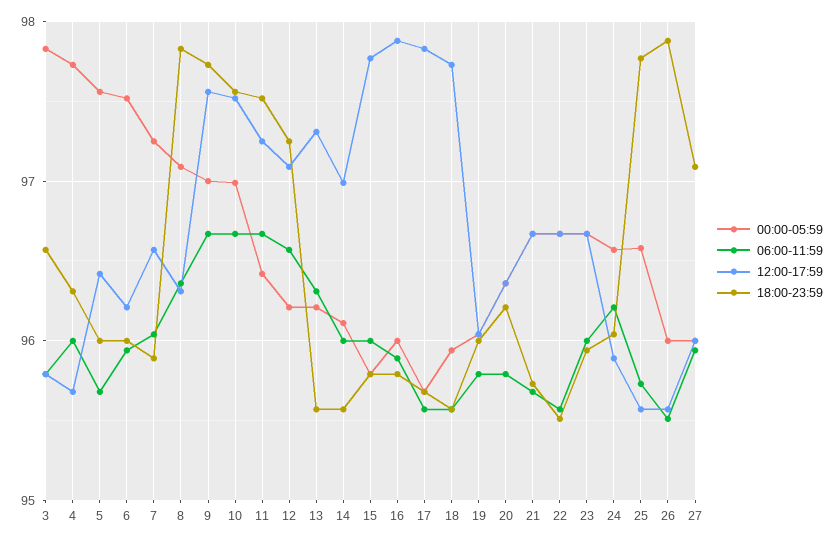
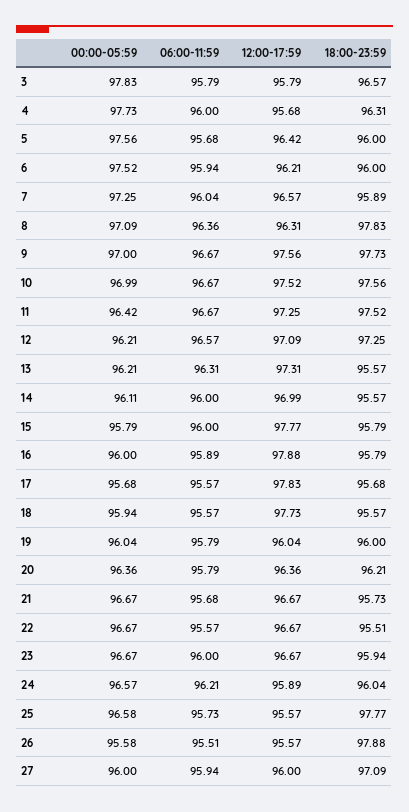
  {
    "00:00-05:59": {
      "3": 97.83,
      "4": 97.73,
      "5": 97.56,
      "6": 97.52,
      "7": 97.25,
      "8": 97.09,
      "9": 97,
      "10": 96.99,
      "11": 96.42,
      "12": 96.21,
      "13": 96.21,
      "14": 96.11,
      "15": 95.79,
      "16": 96,
      "17": 95.68,
      "18": 95.94,
      "19": 96.04,
      "20": 96.36,
      "21": 96.67,
      "22": 96.67,
      "23": 96.67,
      "24": 96.57,
      "25": 96.58,
-     "26": 96,
+     "26": 95.58,
      "27": 96
    },
    "06:00-11:59": {
      "3": 95.79,
      "4": 96,
      "5": 95.68,
      "6": 95.94,
      "7": 96.04,
      "8": 96.36,
      "9": 96.67,
      "10": 96.67,
      "11": 96.67,
      "12": 96.57,
      "13": 96.31,
      "14": 96,
      "15": 96,
      "16": 95.89,
      "17": 95.57,
      "18": 95.57,
      "19": 95.79,
      "20": 95.79,
      "21": 95.68,
      "22": 95.57,
      "23": 96,
      "24": 96.21,
      "25": 95.73,
      "26": 95.51,
      "27": 95.94
    },
    "12:00-17:59": {
      "3": 95.79,
      "4": 95.68,
      "5": 96.42,
      "6": 96.21,
      "7": 96.57,
      "8": 96.31,
      "9": 97.56,
      "10": 97.52,
      "11": 97.25,
      "12": 97.09,
      "13": 97.31,
      "14": 96.99,
      "15": 97.77,
      "16": 97.88,
      "17": 97.83,
      "18": 97.73,
      "19": 96.04,
      "20": 96.36,
      "21": 96.67,
      "22": 96.67,
      "23": 96.67,
      "24": 95.89,
      "25": 95.57,
      "26": 95.57,
      "27": 96
    },
    "18:00-23:59": {
      "3": 96.57,
      "4": 96.31,
      "5": 96,
      "6": 96,
      "7": 95.89,
      "8": 97.83,
      "9": 97.73,
      "10": 97.56,
      "11": 97.52,
      "12": 97.25,
      "13": 95.57,
      "14": 95.57,
      "15": 95.79,
      "16": 95.79,
      "17": 95.68,
      "18": 95.57,
      "19": 96,
      "20": 96.21,
      "21": 95.73,
      "22": 95.51,
      "23": 95.94,
      "24": 96.04,
      "25": 97.77,
      "26": 97.88,
      "27": 97.09
    }
  }

